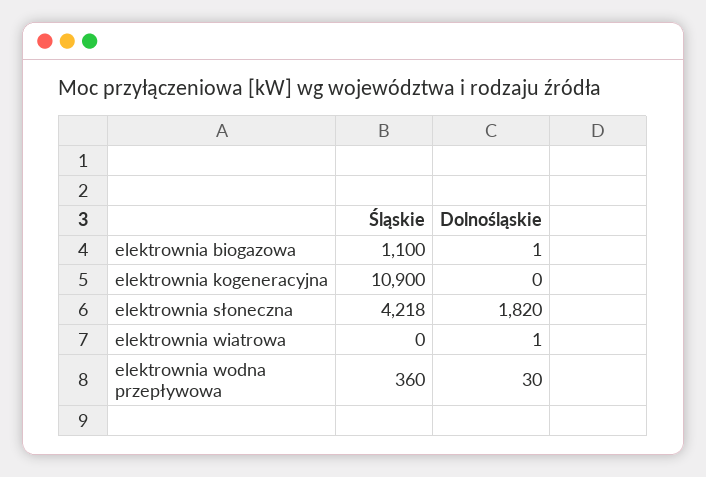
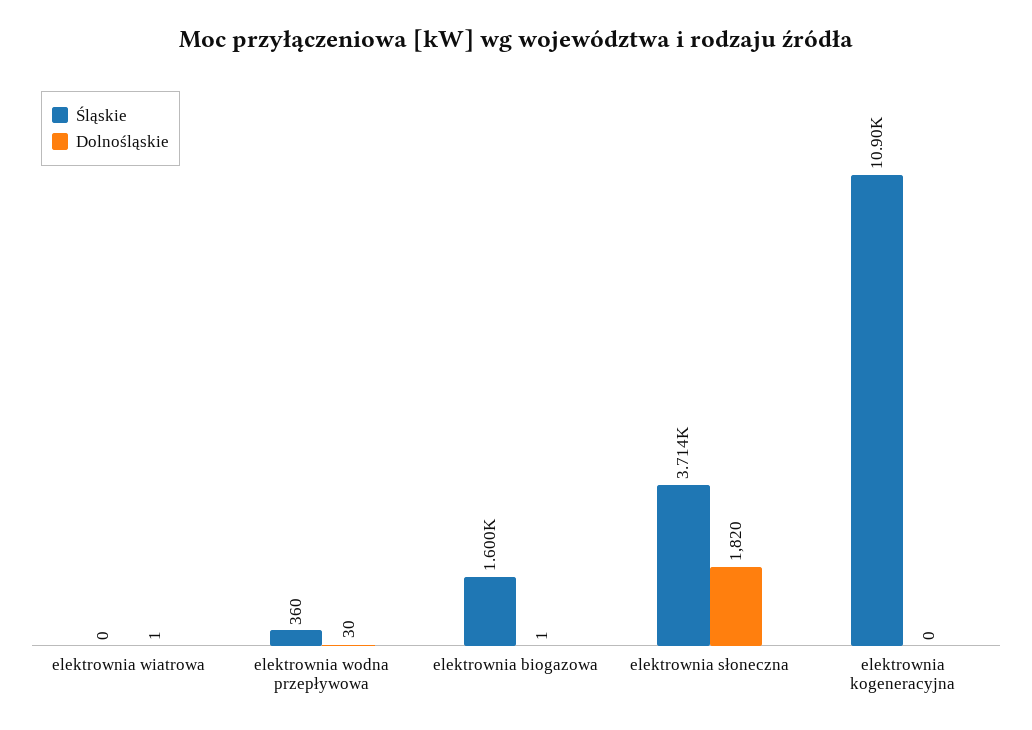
  {
    "Śląskie": {
-     "elektrownia biogazowa": 1100,
+     "elektrownia biogazowa": 1600,
      "elektrownia kogeneracyjna": 10900,
-     "elektrownia słoneczna": 4218,
+     "elektrownia słoneczna": 3714,
      "elektrownia wiatrowa": 0,
      "elektrownia wodna przepływowa": 360
    },
    "Dolnośląskie": {
      "elektrownia biogazowa": 1,
      "elektrownia kogeneracyjna": 0,
      "elektrownia słoneczna": 1820,
      "elektrownia wiatrowa": 1,
      "elektrownia wodna przepływowa": 30
    }
  }

